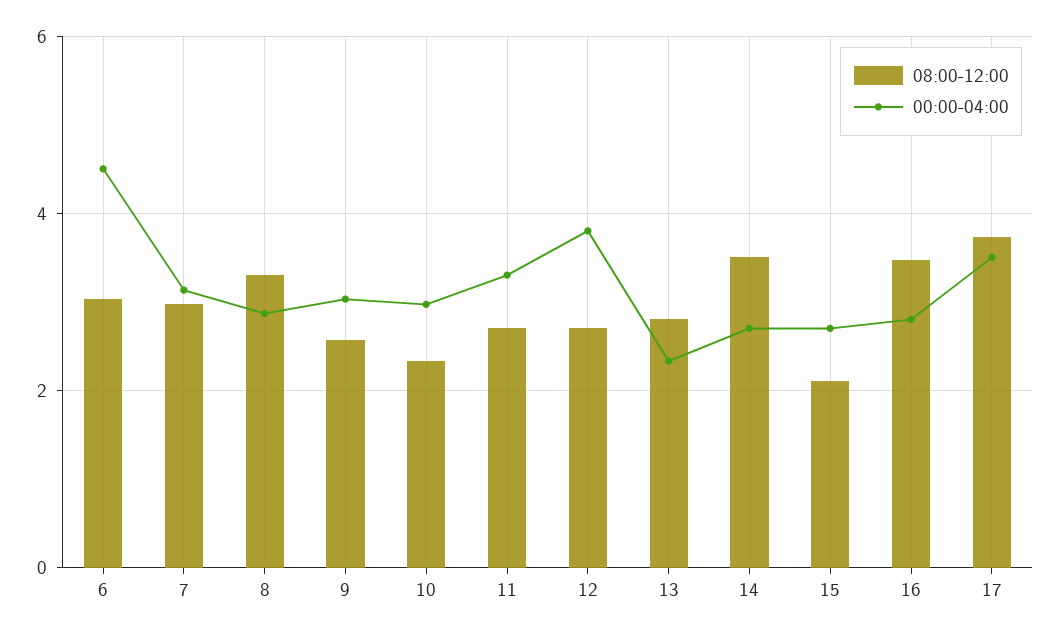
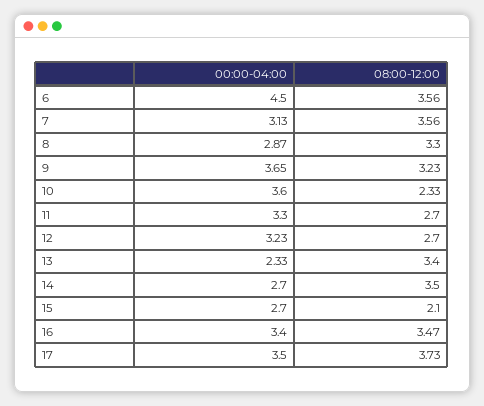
  {
    "08:00-12:00": {
-     "6": 3,
+     "6": 3.56,
-     "7": 3,
+     "7": 3.56,
      "8": 3.3,
-     "9": 2.6,
+     "9": 3.23,
      "10": 2.33,
      "11": 2.7,
      "12": 2.7,
-     "13": 2.8,
+     "13": 3.4,
      "14": 3.5,
      "15": 2.1,
      "16": 3.47,
      "17": 3.73
    },
    "00:00-04:00": {
      "6": 4.5,
      "7": 3.13,
      "8": 2.87,
-     "9": 3,
+     "9": 3.65,
-     "10": 3,
+     "10": 3.6,
      "11": 3.3,
-     "12": 3.8,
+     "12": 3.23,
      "13": 2.33,
      "14": 2.7,
      "15": 2.7,
-     "16": 2.8,
+     "16": 3.4,
      "17": 3.5
    }
  }

